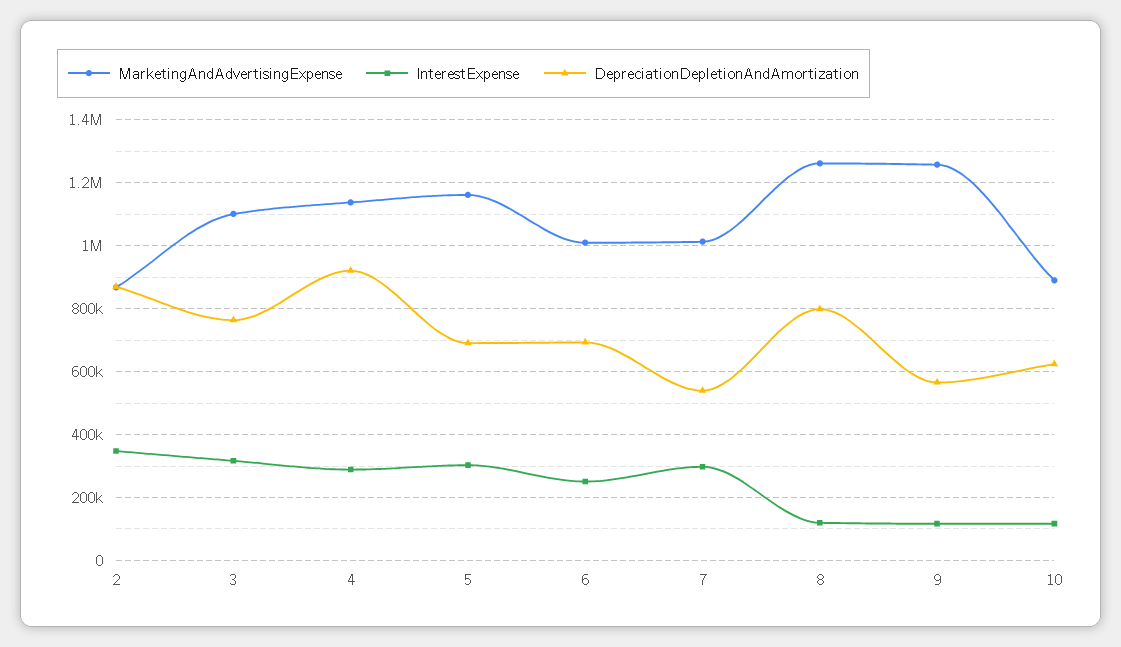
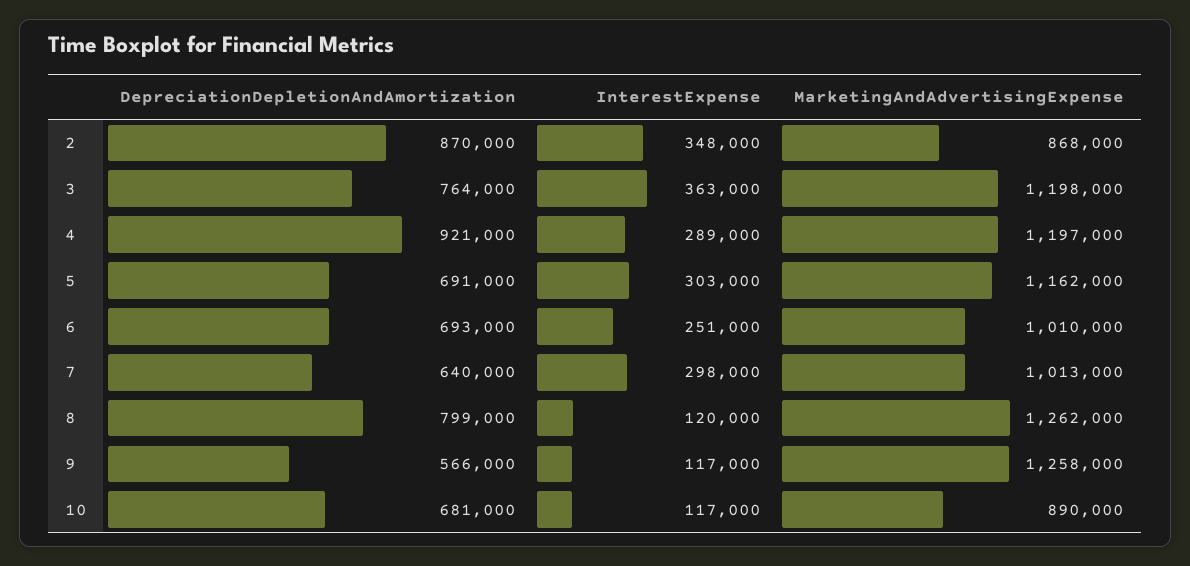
  {
    "MarketingAndAdvertisingExpense": {
      "2": 868000,
-     "3": 1100000,
+     "3": 1198000,
-     "4": 1140000,
+     "4": 1197000,
      "5": 1162000,
      "6": 1010000,
      "7": 1013000,
      "8": 1262000,
      "9": 1258000,
      "10": 890000
    },
    "InterestExpense": {
      "2": 348000,
-     "3": 320000,
+     "3": 363000,
      "4": 289000,
      "5": 303000,
      "6": 251000,
      "7": 298000,
      "8": 120000,
      "9": 117000,
      "10": 117000
    },
    "DepreciationDepletionAndAmortization": {
      "2": 870000,
      "3": 764000,
      "4": 921000,
      "5": 691000,
      "6": 693000,
-     "7": 540000,
+     "7": 640000,
      "8": 799000,
      "9": 566000,
-     "10": 620000
+     "10": 681000
    }
  }

